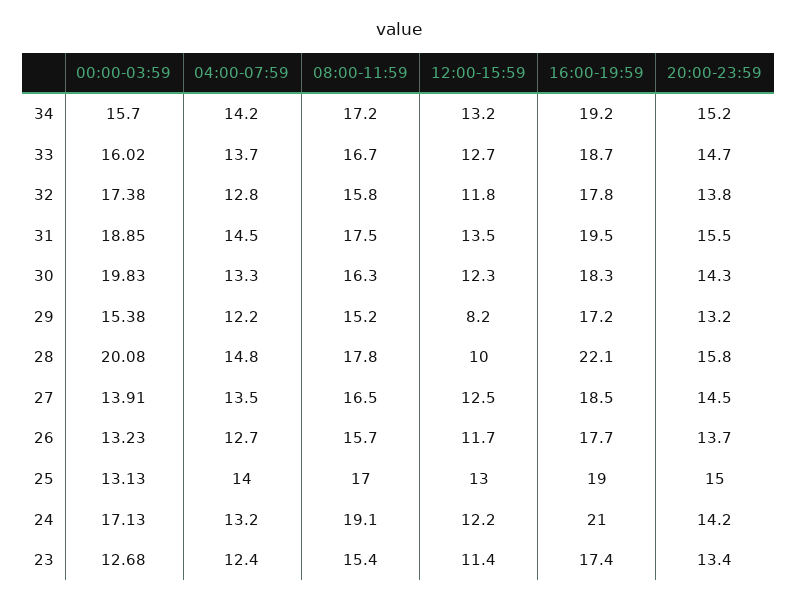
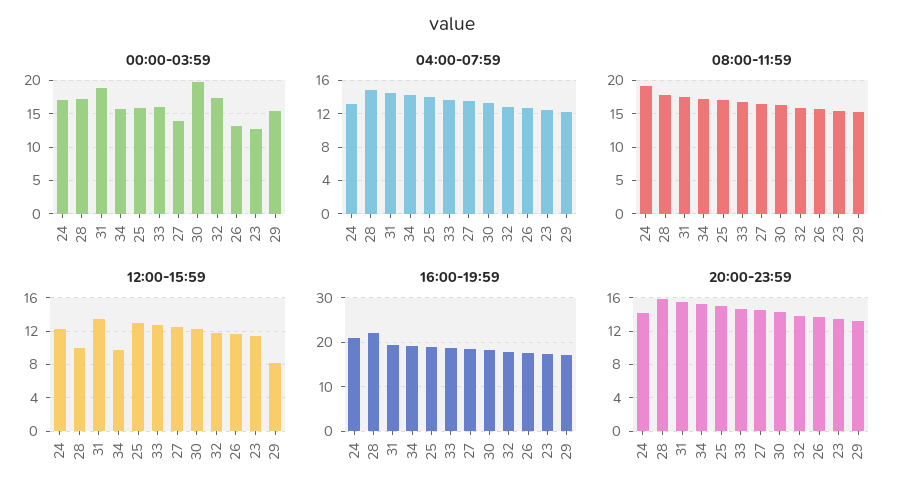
  {
    "00:00-03:59": {
      "34": 15.7,
      "33": 16.02,
      "32": 17.38,
      "31": 18.85,
      "30": 19.83,
      "29": 15.38,
-     "28": 20.08,
+     "28": 17,
      "27": 13.91,
      "26": 13.23,
-     "25": 13.13,
+     "25": 16,
      "24": 17.13,
      "23": 12.68
    },
    "04:00-07:59": {
      "34": 14.2,
      "33": 13.7,
      "32": 12.8,
      "31": 14.5,
      "30": 13.3,
      "29": 12.2,
      "28": 14.8,
      "27": 13.5,
      "26": 12.7,
      "25": 14,
      "24": 13.2,
      "23": 12.4
    },
    "08:00-11:59": {
      "34": 17.2,
      "33": 16.7,
      "32": 15.8,
      "31": 17.5,
      "30": 16.3,
      "29": 15.2,
      "28": 17.8,
      "27": 16.5,
      "26": 15.7,
      "25": 17,
      "24": 19.1,
      "23": 15.4
    },
    "12:00-15:59": {
-     "34": 13.2,
+     "34": 10,
      "33": 12.7,
      "32": 11.8,
      "31": 13.5,
      "30": 12.3,
      "29": 8.2,
      "28": 10,
      "27": 12.5,
      "26": 11.7,
      "25": 13,
      "24": 12.2,
      "23": 11.4
    },
    "16:00-19:59": {
      "34": 19.2,
      "33": 18.7,
      "32": 17.8,
      "31": 19.5,
      "30": 18.3,
      "29": 17.2,
      "28": 22.1,
      "27": 18.5,
      "26": 17.7,
      "25": 19,
      "24": 21,
      "23": 17.4
    },
    "20:00-23:59": {
      "34": 15.2,
      "33": 14.7,
      "32": 13.8,
      "31": 15.5,
      "30": 14.3,
      "29": 13.2,
      "28": 15.8,
      "27": 14.5,
      "26": 13.7,
      "25": 15,
      "24": 14.2,
      "23": 13.4
    }
  }

